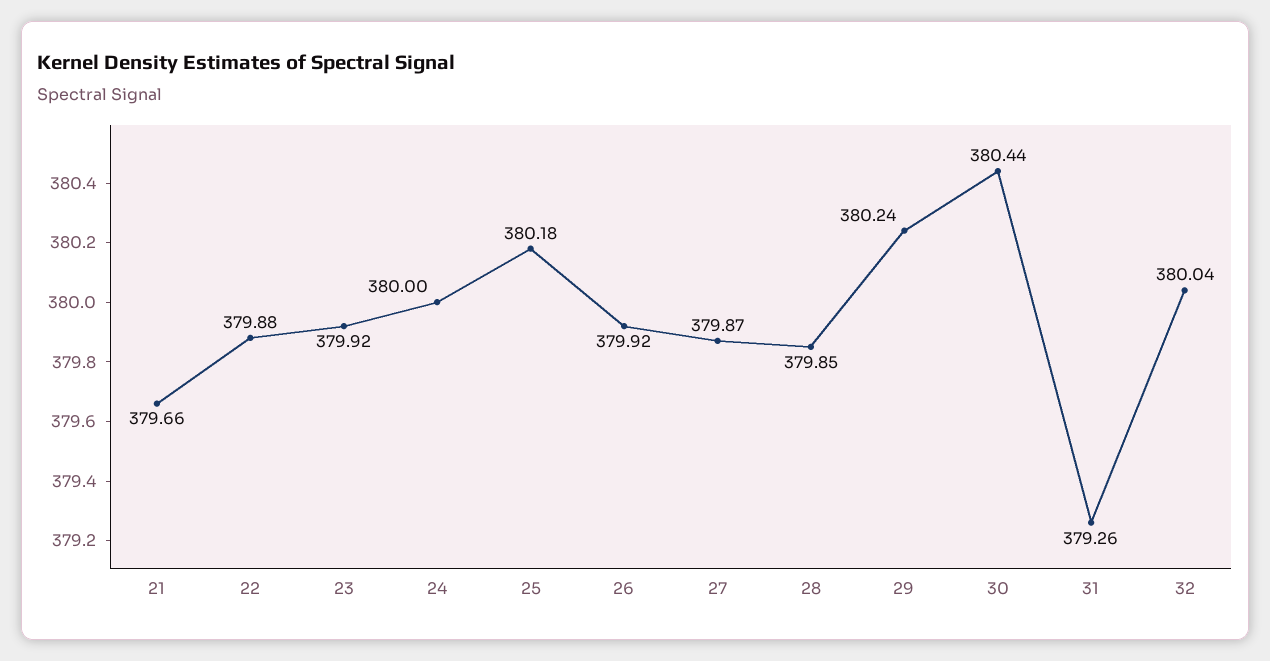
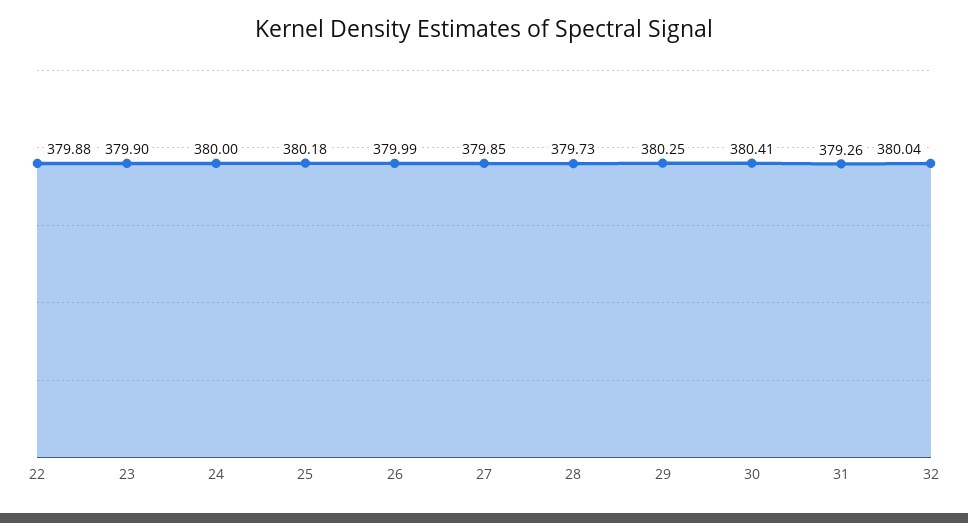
  {
-   "21": 379.66,
    "22": 379.88,
-   "23": 379.92,
+   "23": 379.9,
    "24": 380,
    "25": 380.18,
-   "26": 379.92,
+   "26": 379.99,
-   "27": 379.87,
+   "27": 379.85,
-   "28": 379.85,
+   "28": 379.73,
-   "29": 380.24,
+   "29": 380.25,
-   "30": 380.44,
+   "30": 380.41,
    "31": 379.26,
    "32": 380.04
  }

